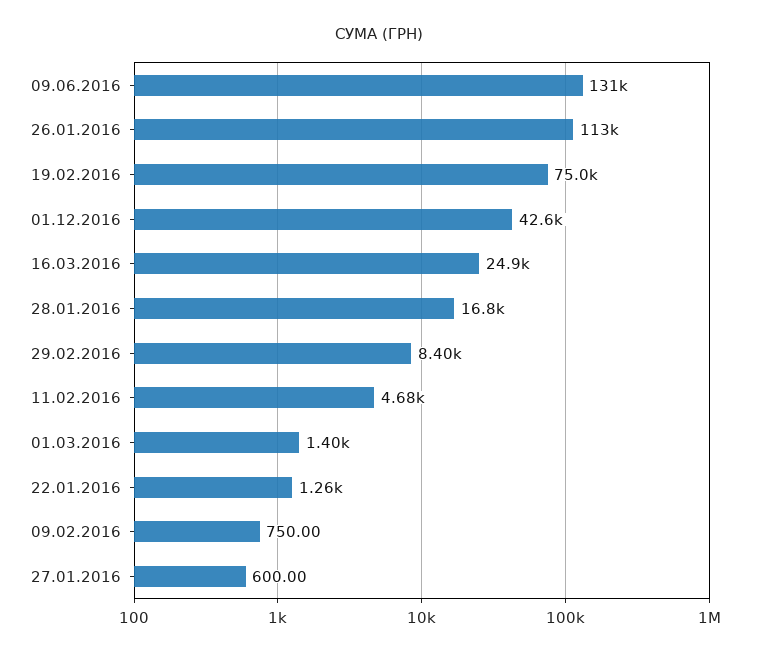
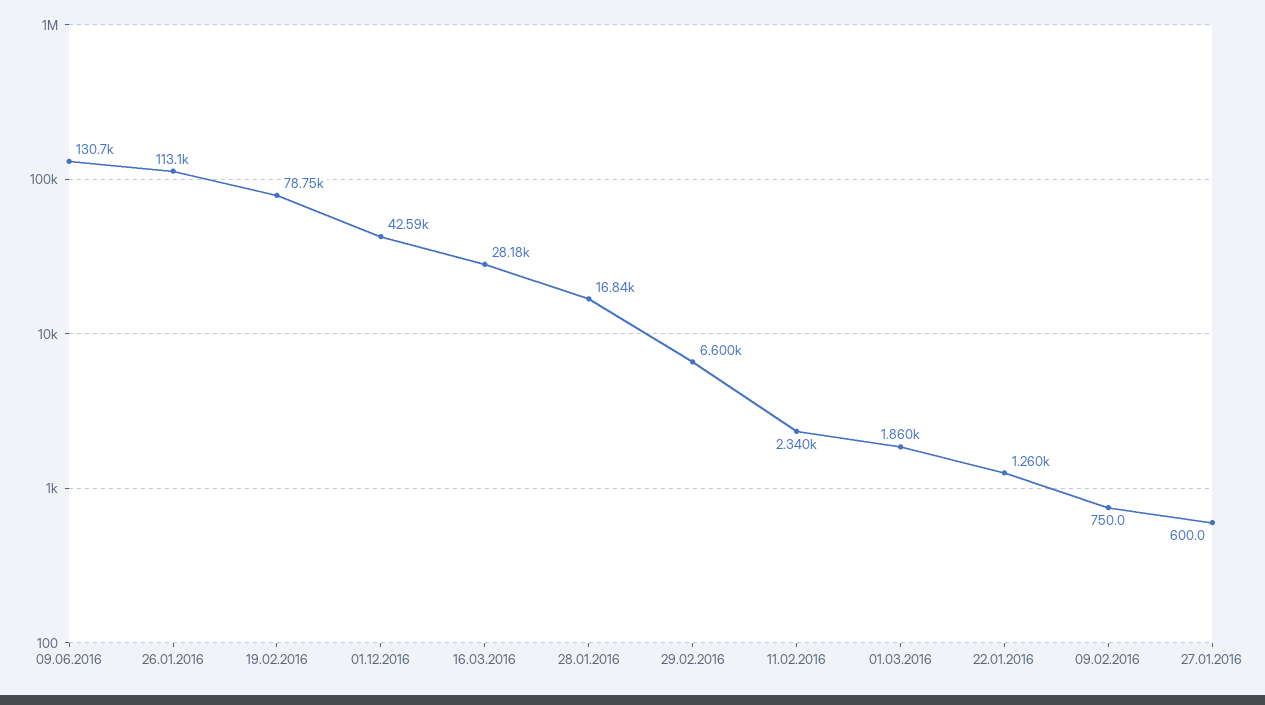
  {
    "09.06.2016": 130700,
    "26.01.2016": 113100,
-   "19.02.2016": 75000,
+   "19.02.2016": 78750,
    "01.12.2016": 42590,
-   "16.03.2016": 24900,
+   "16.03.2016": 28180,
    "28.01.2016": 16840,
-   "29.02.2016": 8400,
+   "29.02.2016": 6600,
-   "11.02.2016": 4680,
+   "11.02.2016": 2340,
-   "01.03.2016": 1400,
+   "01.03.2016": 1860,
    "22.01.2016": 1260,
    "09.02.2016": 750,
    "27.01.2016": 600
  }

